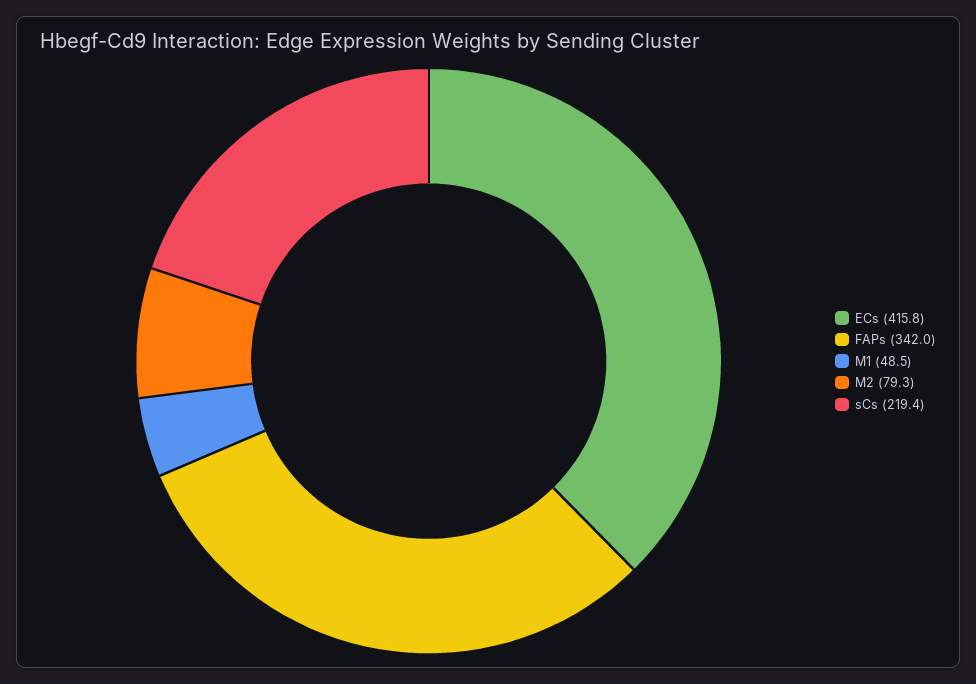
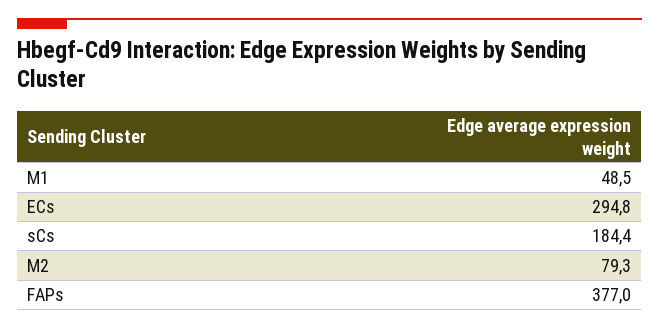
  {
-   "ECs": 415.8,
+   "ECs": 294.8,
-   "FAPs": 342,
+   "FAPs": 377,
    "M1": 48.5,
    "M2": 79.3,
-   "sCs": 219.4
+   "sCs": 184.4
  }

